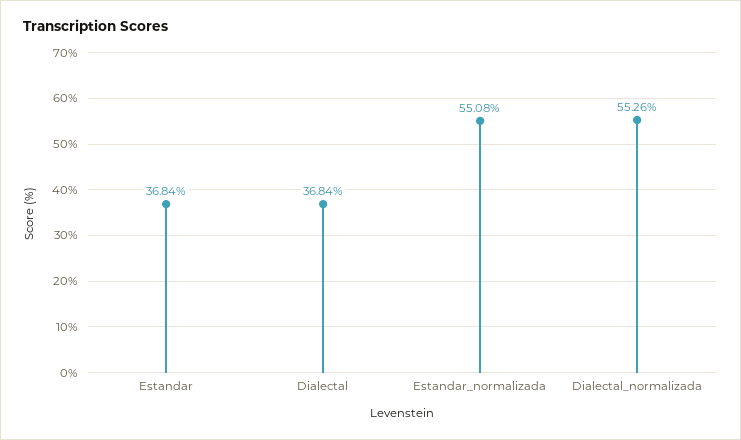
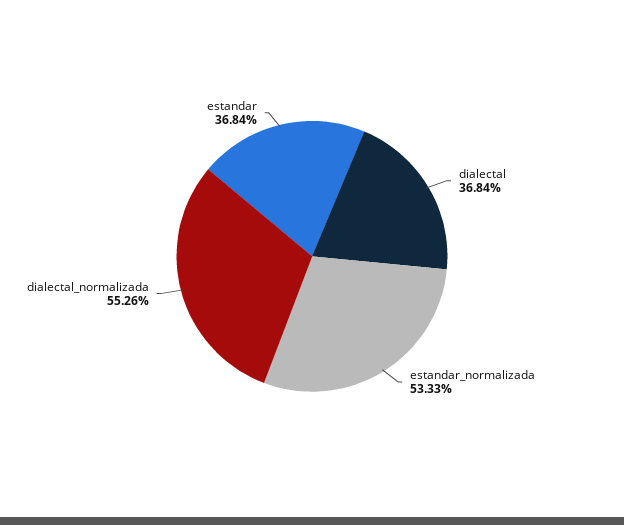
  {
    "Estandar": 36.84,
    "Dialectal": 36.84,
-   "Estandar_normalizada": 55.08,
+   "Estandar_normalizada": 53.33,
    "Dialectal_normalizada": 55.26
  }

